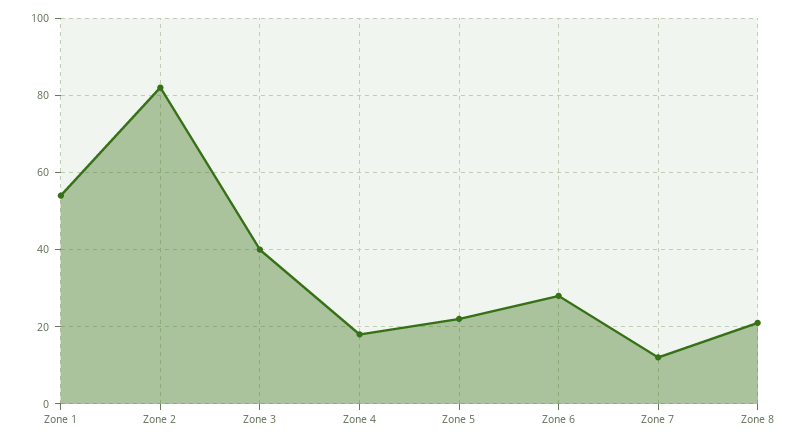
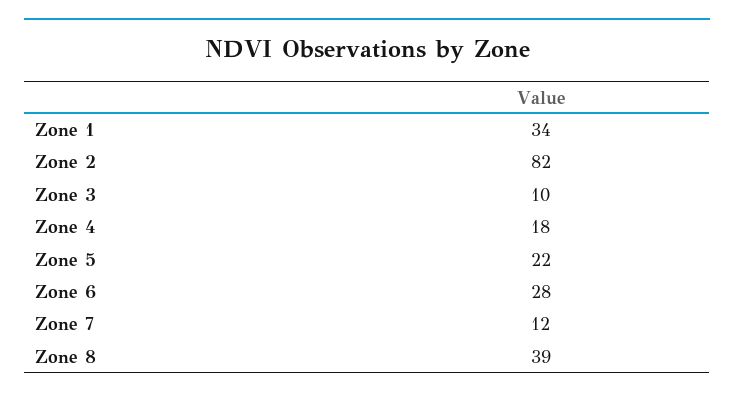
  {
-   "Zone 1": 55,
+   "Zone 1": 34,
    "Zone 2": 82,
-   "Zone 3": 40,
+   "Zone 3": 10,
    "Zone 4": 18,
    "Zone 5": 22,
    "Zone 6": 28,
    "Zone 7": 12,
-   "Zone 8": 20
+   "Zone 8": 39
  }

